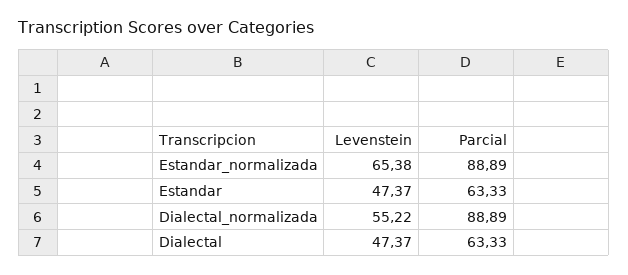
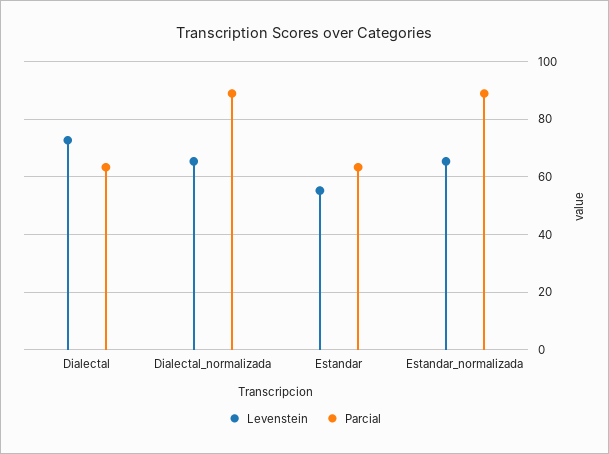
  {
    "Levenstein": {
      "Estandar_normalizada": 65.38,
-     "Estandar": 47.37,
+     "Estandar": 55,
-     "Dialectal_normalizada": 55.22,
+     "Dialectal_normalizada": 65,
-     "Dialectal": 47.37
+     "Dialectal": 72.5
    },
    "Parcial": {
      "Estandar_normalizada": 88.89,
      "Estandar": 63.33,
      "Dialectal_normalizada": 88.89,
      "Dialectal": 63.33
    }
  }

